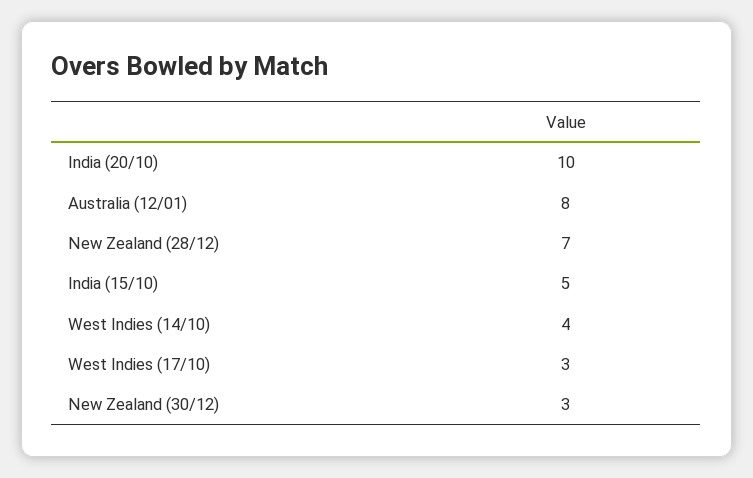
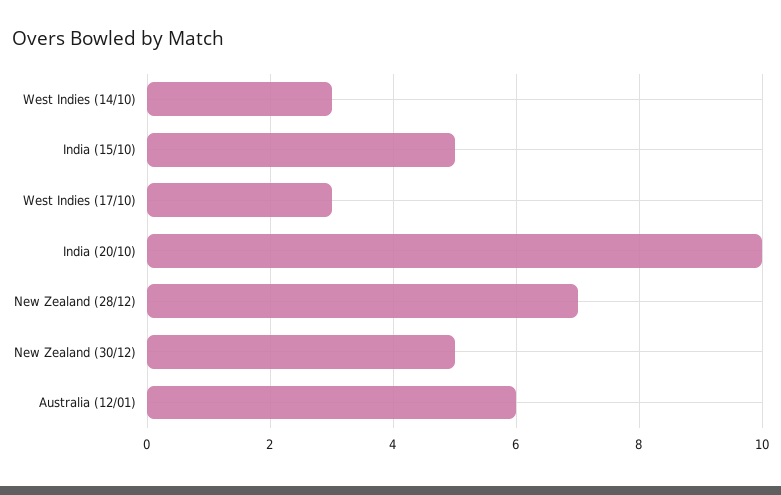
  {
    "India (20/10)": 10,
-   "Australia (12/01)": 8,
+   "Australia (12/01)": 6,
    "New Zealand (28/12)": 7,
    "India (15/10)": 5,
-   "West Indies (14/10)": 4,
+   "West Indies (14/10)": 3,
    "West Indies (17/10)": 3,
-   "New Zealand (30/12)": 3
+   "New Zealand (30/12)": 5
  }

